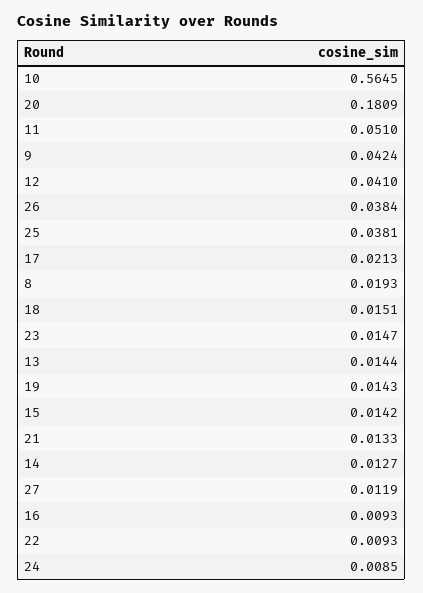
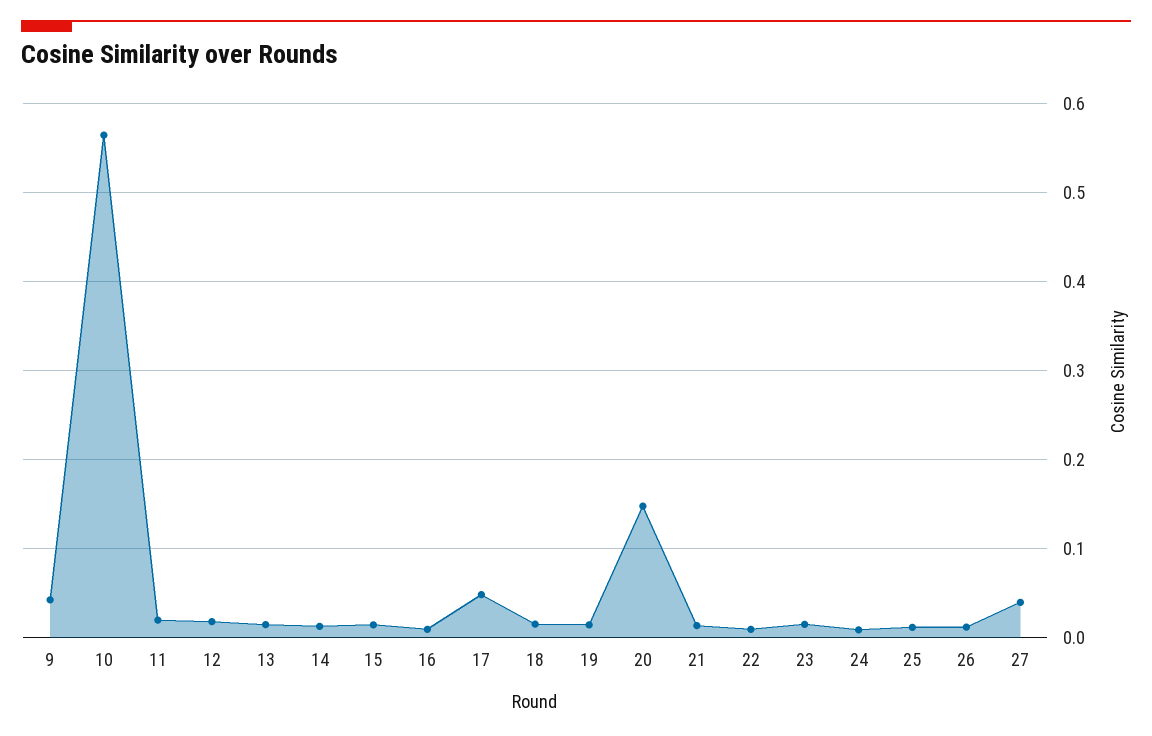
  {
    "10": 0.5645,
-   "20": 0.1809,
+   "20": 0.15,
-   "11": 0.051,
+   "11": 0.02,
    "9": 0.0424,
-   "12": 0.041,
+   "12": 0.02,
-   "26": 0.0384,
+   "26": 0.01,
-   "25": 0.0381,
+   "25": 0.01,
-   "17": 0.0213,
+   "17": 0.05,
-   "8": 0.0193,
    "18": 0.0151,
    "23": 0.0147,
    "13": 0.0144,
    "19": 0.0143,
    "15": 0.0142,
    "21": 0.0133,
    "14": 0.0127,
-   "27": 0.0119,
+   "27": 0.04,
    "16": 0.0093,
    "22": 0.0093,
    "24": 0.0085
  }

